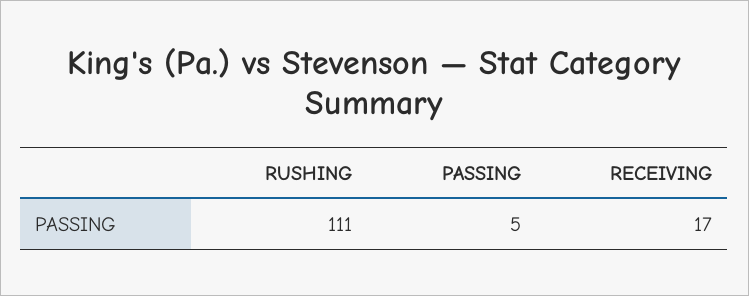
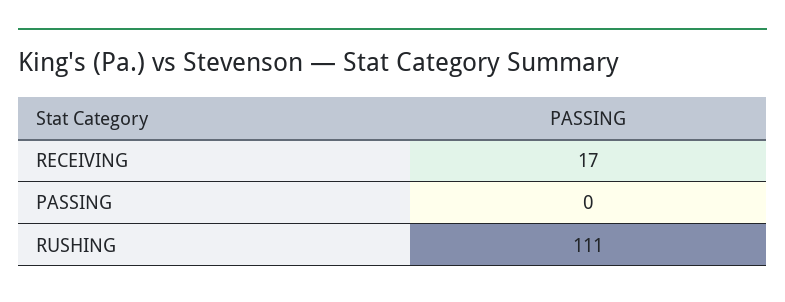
  {
    "RUSHING": 111,
-   "PASSING": 5,
+   "PASSING": 0,
    "RECEIVING": 17
  }

